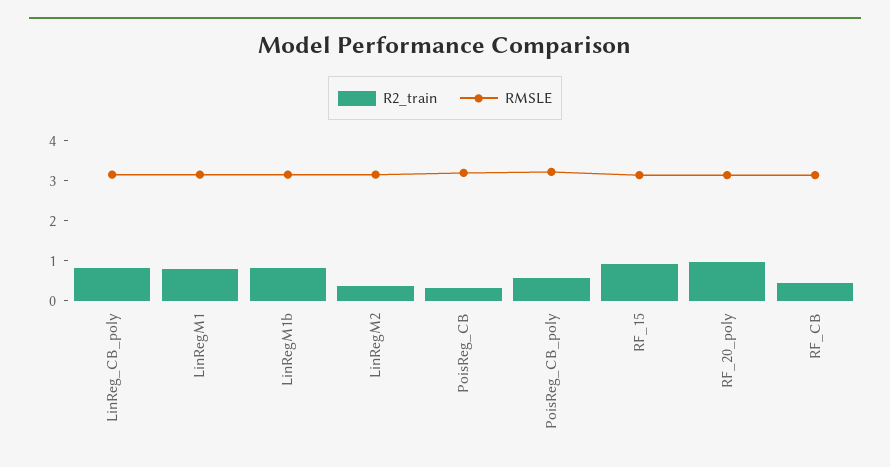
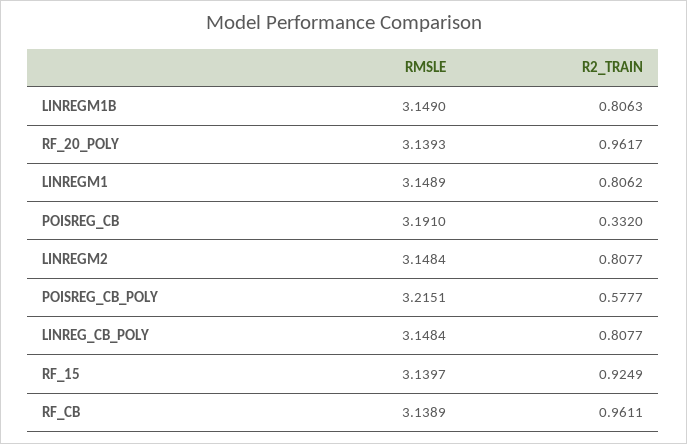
  {
    "R2_train": {
      "LinReg_CB_poly": 0.8077,
      "LinRegM1": 0.8062,
      "LinRegM1b": 0.8063,
-     "LinRegM2": 0.4,
+     "LinRegM2": 0.8077,
      "PoisReg_CB": 0.332,
      "PoisReg_CB_poly": 0.5777,
      "RF_15": 0.9249,
      "RF_20_poly": 0.9617,
-     "RF_CB": 0.4
+     "RF_CB": 0.9611
    },
    "RMSLE": {
      "LinReg_CB_poly": 3.1484,
      "LinRegM1": 3.1489,
      "LinRegM1b": 3.149,
      "LinRegM2": 3.1484,
      "PoisReg_CB": 3.191,
      "PoisReg_CB_poly": 3.2151,
      "RF_15": 3.1397,
      "RF_20_poly": 3.1393,
      "RF_CB": 3.1389
    }
  }

